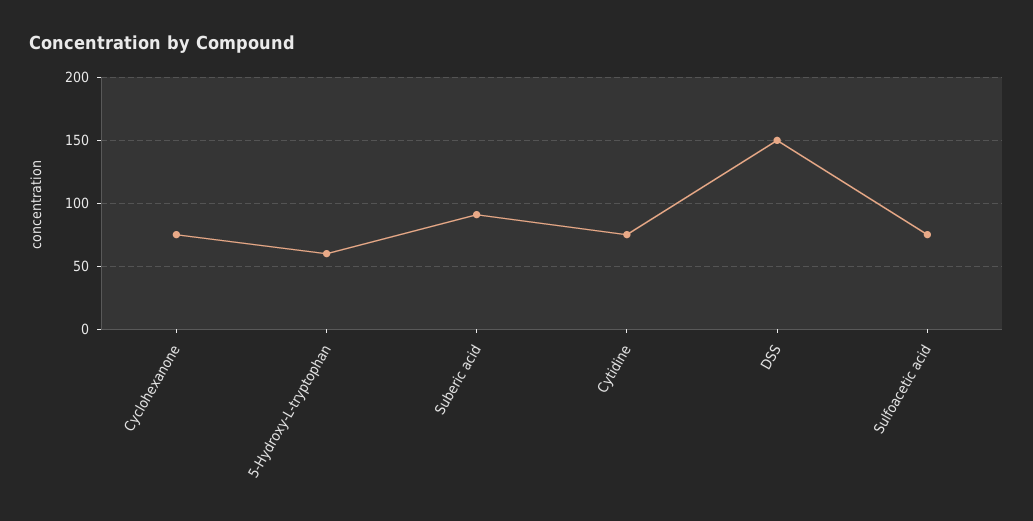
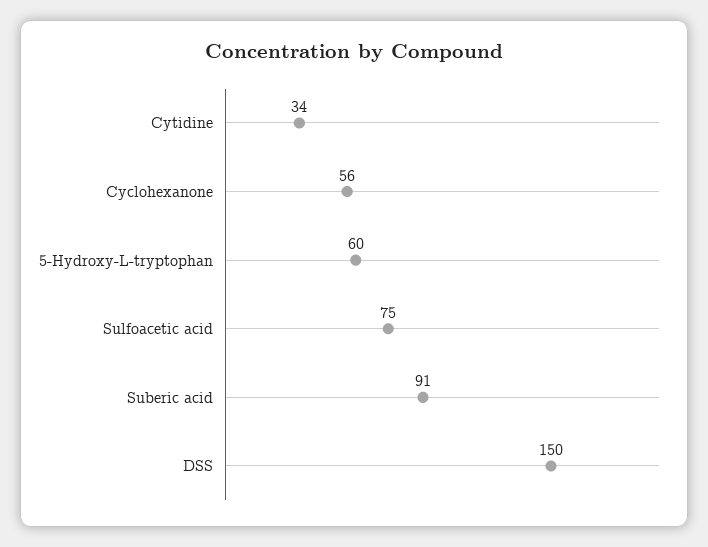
  {
-   "Cyclohexanone": 75,
+   "Cyclohexanone": 56,
    "5-Hydroxy-L-tryptophan": 60,
    "Suberic acid": 91,
-   "Cytidine": 75,
+   "Cytidine": 34,
    "DSS": 150,
    "Sulfoacetic acid": 75
  }

